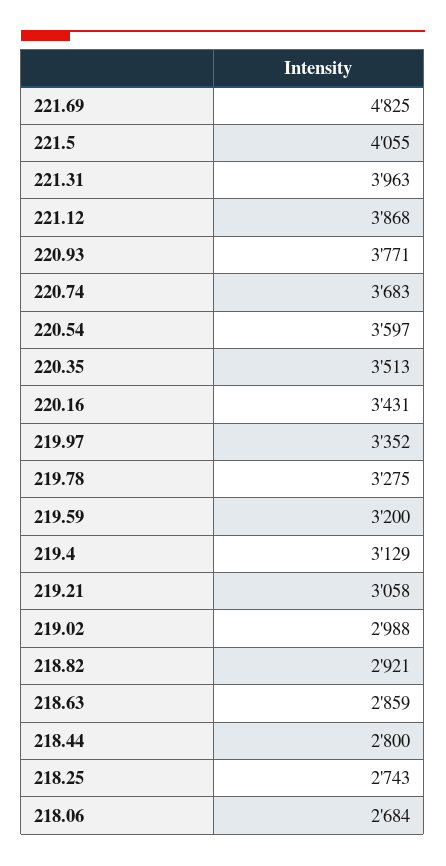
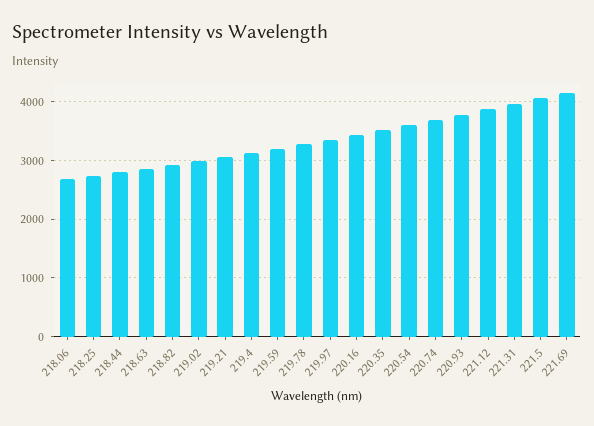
  {
-   "221.69": 4825,
+   "221.69": 4200,
    "221.5": 4055,
    "221.31": 3963,
    "221.12": 3868,
    "220.93": 3771,
    "220.74": 3683,
    "220.54": 3597,
    "220.35": 3513,
    "220.16": 3431,
    "219.97": 3352,
    "219.78": 3275,
    "219.59": 3200,
    "219.4": 3129,
    "219.21": 3058,
    "219.02": 2988,
    "218.82": 2921,
    "218.63": 2859,
    "218.44": 2800,
    "218.25": 2743,
    "218.06": 2684
  }

